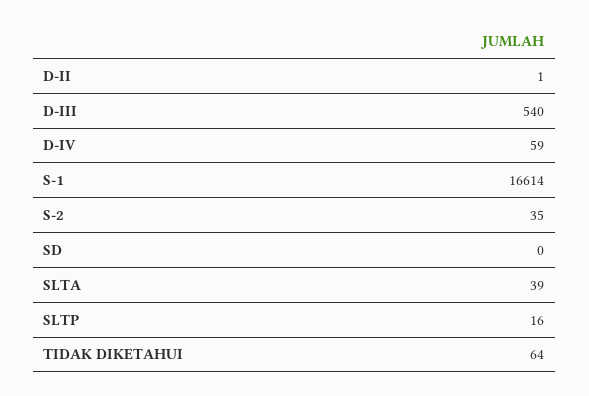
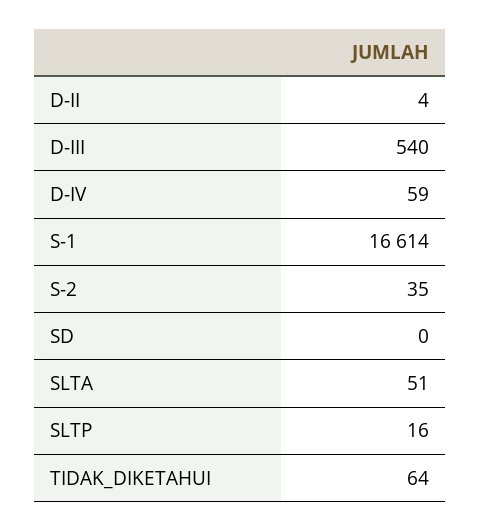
  {
-   "D-II": 1,
+   "D-II": 4,
    "D-III": 540,
    "D-IV": 59,
    "S-1": 16614,
    "S-2": 35,
    "SD": 0,
-   "SLTA": 39,
+   "SLTA": 51,
    "SLTP": 16,
    "TIDAK DIKETAHUI": 64
  }

